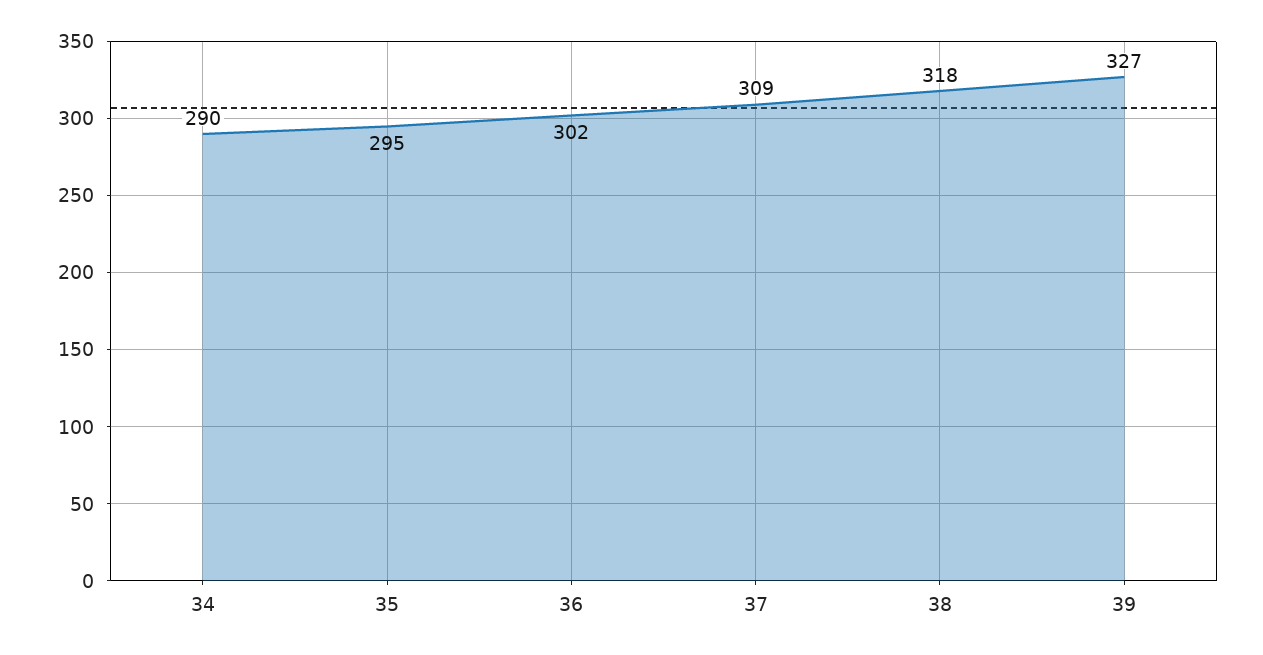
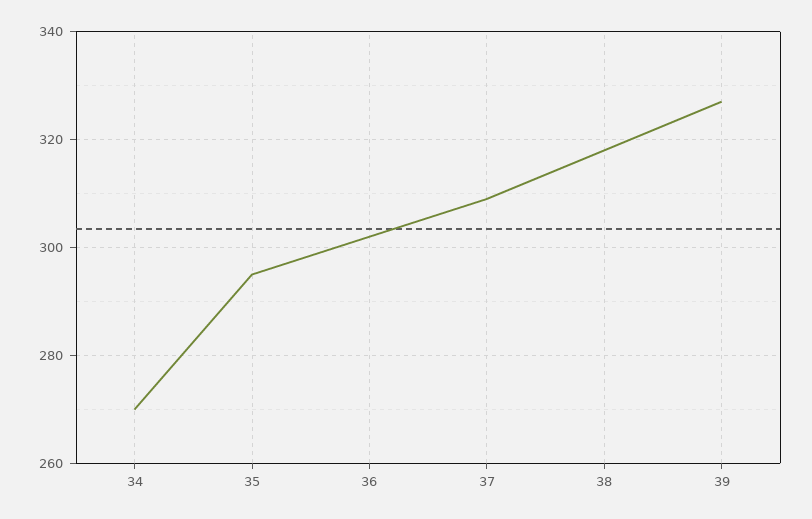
  {
-   "34": 290,
+   "34": 270,
    "35": 295,
    "36": 302,
    "37": 309,
    "38": 318,
    "39": 327
  }

